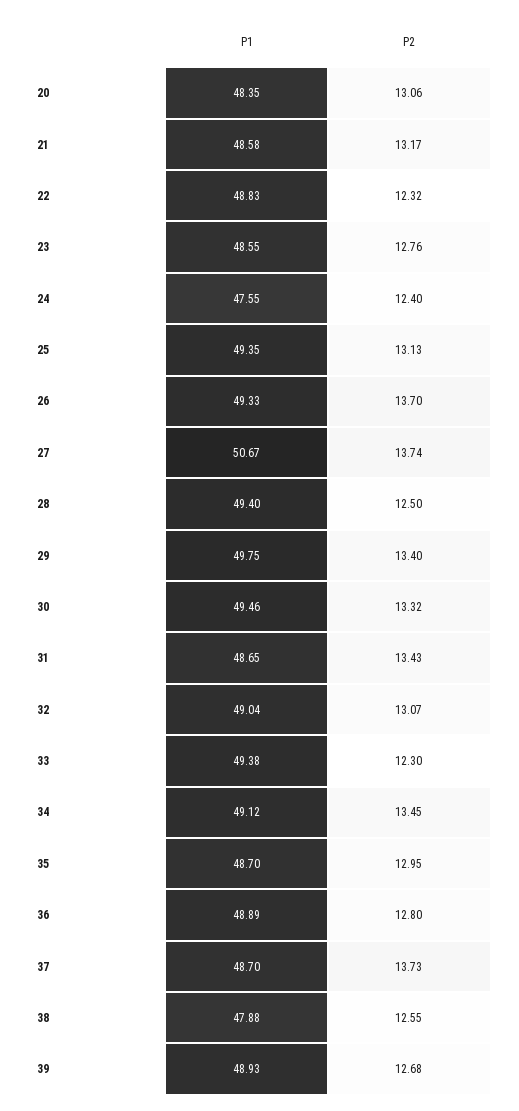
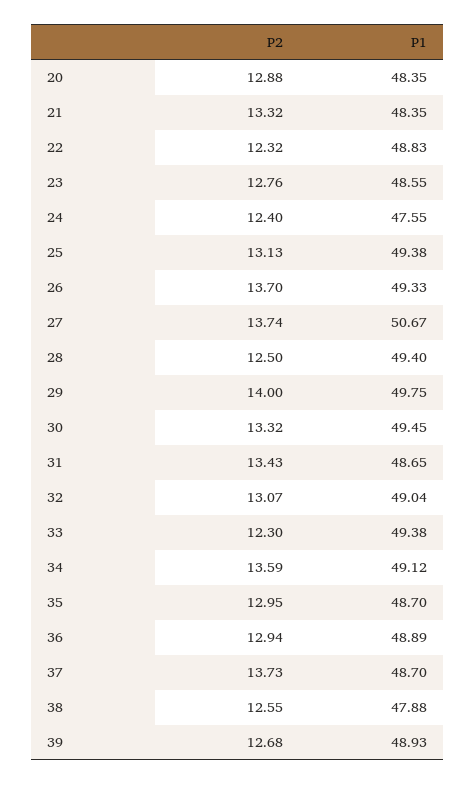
  {
    "P1": {
      "20": 48.35,
-     "21": 48.58,
+     "21": 48.35,
      "22": 48.83,
      "23": 48.55,
      "24": 47.55,
-     "25": 49.35,
+     "25": 49.38,
      "26": 49.33,
      "27": 50.67,
      "28": 49.4,
      "29": 49.75,
-     "30": 49.46,
+     "30": 49.45,
      "31": 48.65,
      "32": 49.04,
      "33": 49.38,
      "34": 49.12,
      "35": 48.7,
      "36": 48.89,
      "37": 48.7,
      "38": 47.88,
      "39": 48.93
    },
    "P2": {
-     "20": 13.06,
+     "20": 12.88,
-     "21": 13.17,
+     "21": 13.32,
      "22": 12.32,
      "23": 12.76,
      "24": 12.4,
      "25": 13.13,
      "26": 13.7,
      "27": 13.74,
      "28": 12.5,
-     "29": 13.4,
+     "29": 14,
      "30": 13.32,
      "31": 13.43,
      "32": 13.07,
      "33": 12.3,
-     "34": 13.45,
+     "34": 13.59,
      "35": 12.95,
-     "36": 12.8,
+     "36": 12.94,
      "37": 13.73,
      "38": 12.55,
      "39": 12.68
    }
  }

